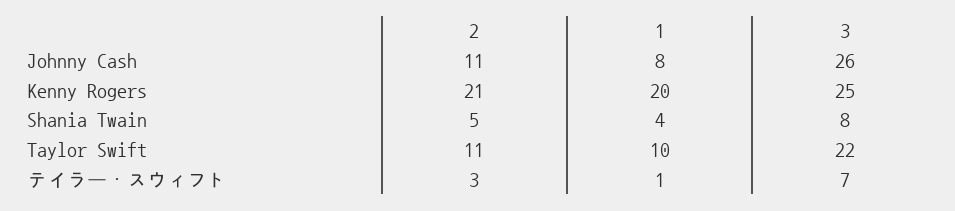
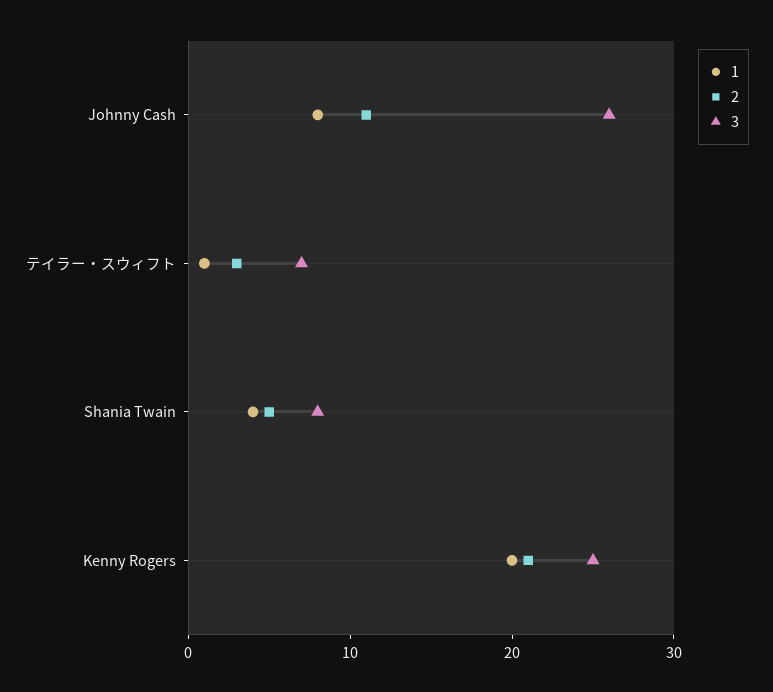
  {
    "2": {
      "Johnny Cash": 11,
      "Kenny Rogers": 21,
      "Shania Twain": 5,
-     "Taylor Swift": 11,
      "テイラー・スウィフト": 3
    },
    "1": {
      "Johnny Cash": 8,
      "Kenny Rogers": 20,
      "Shania Twain": 4,
-     "Taylor Swift": 10,
      "テイラー・スウィフト": 1
    },
    "3": {
      "Johnny Cash": 26,
      "Kenny Rogers": 25,
      "Shania Twain": 8,
-     "Taylor Swift": 22,
      "テイラー・スウィフト": 7
    }
  }

